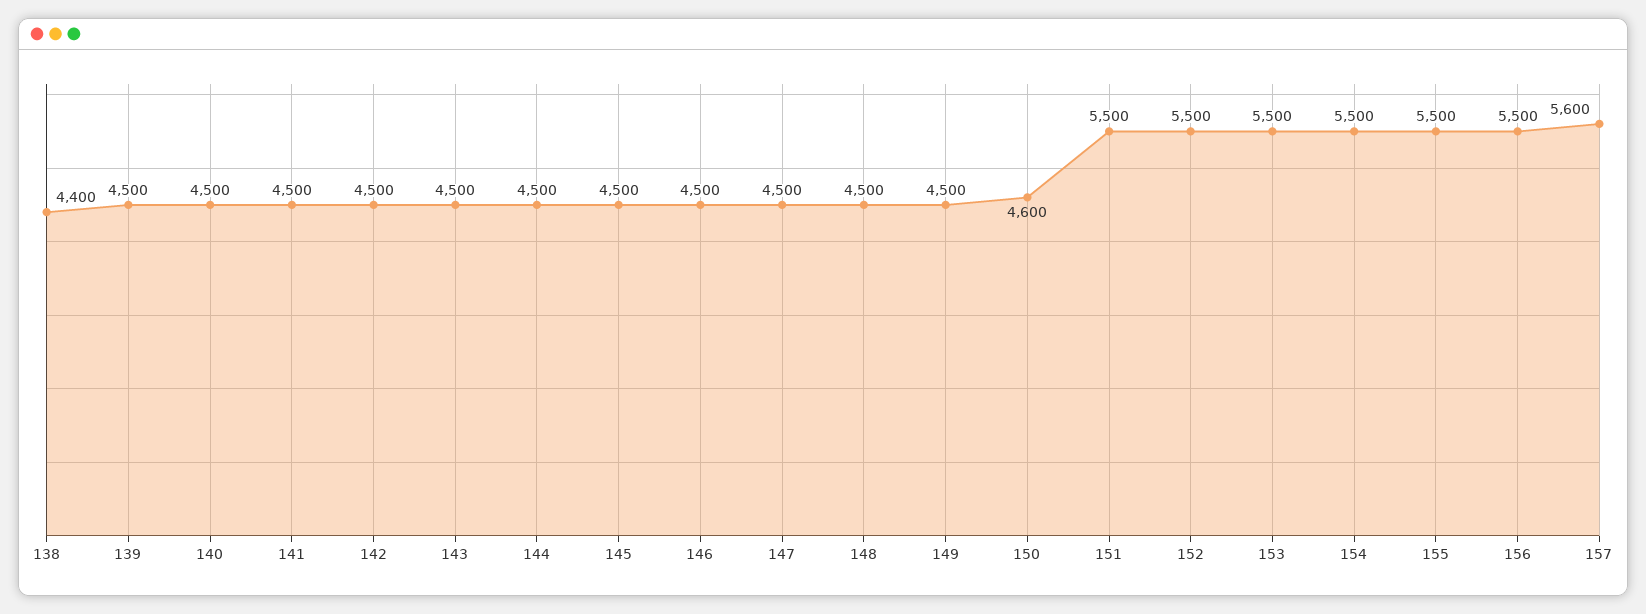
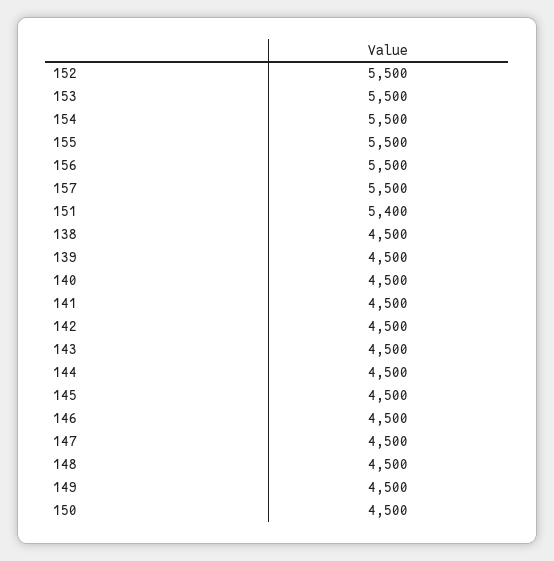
  {
-   "138": 4400,
+   "138": 4500,
    "139": 4500,
    "140": 4500,
    "141": 4500,
    "142": 4500,
    "143": 4500,
    "144": 4500,
    "145": 4500,
    "146": 4500,
    "147": 4500,
    "148": 4500,
    "149": 4500,
-   "150": 4600,
+   "150": 4500,
-   "151": 5500,
+   "151": 5400,
    "152": 5500,
    "153": 5500,
    "154": 5500,
    "155": 5500,
    "156": 5500,
-   "157": 5600
+   "157": 5500
  }

